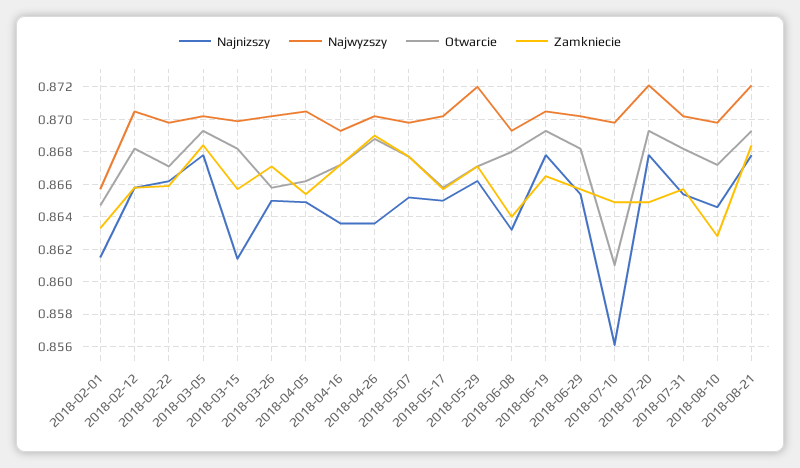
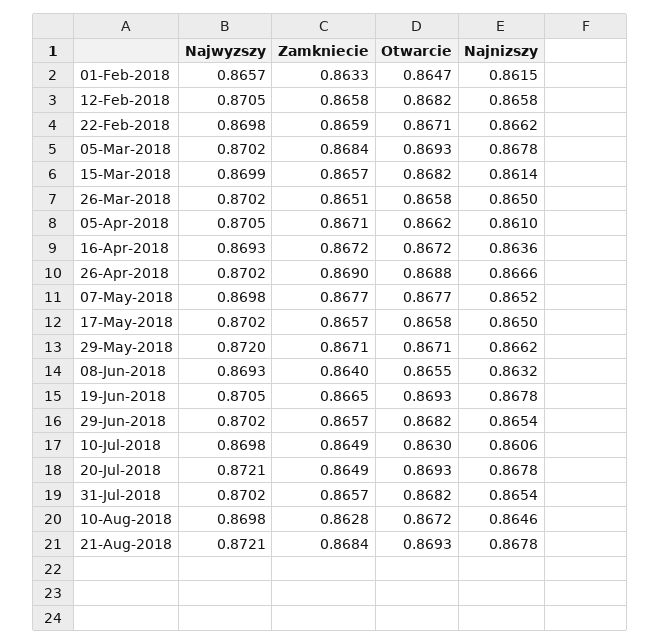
  {
    "Najnizszy": {
      "2018-02-01": 0.8615,
      "2018-02-12": 0.8658,
      "2018-02-22": 0.8662,
      "2018-03-05": 0.8678,
      "2018-03-15": 0.8614,
      "2018-03-26": 0.865,
-     "2018-04-05": 0.865,
+     "2018-04-05": 0.861,
      "2018-04-16": 0.8636,
-     "2018-04-26": 0.8635,
+     "2018-04-26": 0.8666,
      "2018-05-07": 0.8652,
      "2018-05-17": 0.865,
      "2018-05-29": 0.8662,
      "2018-06-08": 0.8632,
      "2018-06-19": 0.8678,
      "2018-06-29": 0.8654,
-     "2018-07-10": 0.856,
+     "2018-07-10": 0.8606,
      "2018-07-20": 0.8678,
      "2018-07-31": 0.8654,
      "2018-08-10": 0.8646,
      "2018-08-21": 0.8678
    },
    "Najwyzszy": {
      "2018-02-01": 0.8657,
      "2018-02-12": 0.8705,
      "2018-02-22": 0.8698,
      "2018-03-05": 0.8702,
      "2018-03-15": 0.8699,
      "2018-03-26": 0.8702,
      "2018-04-05": 0.8705,
      "2018-04-16": 0.8693,
      "2018-04-26": 0.8702,
      "2018-05-07": 0.8698,
      "2018-05-17": 0.8702,
      "2018-05-29": 0.872,
      "2018-06-08": 0.8693,
      "2018-06-19": 0.8705,
      "2018-06-29": 0.8702,
      "2018-07-10": 0.8698,
      "2018-07-20": 0.8721,
      "2018-07-31": 0.8702,
      "2018-08-10": 0.8698,
      "2018-08-21": 0.8721
    },
    "Otwarcie": {
      "2018-02-01": 0.8647,
      "2018-02-12": 0.8682,
      "2018-02-22": 0.8671,
      "2018-03-05": 0.8693,
      "2018-03-15": 0.8682,
      "2018-03-26": 0.8658,
      "2018-04-05": 0.8662,
      "2018-04-16": 0.8672,
      "2018-04-26": 0.8688,
      "2018-05-07": 0.8677,
      "2018-05-17": 0.8658,
      "2018-05-29": 0.8671,
-     "2018-06-08": 0.868,
+     "2018-06-08": 0.8655,
      "2018-06-19": 0.8693,
      "2018-06-29": 0.8682,
-     "2018-07-10": 0.861,
+     "2018-07-10": 0.863,
      "2018-07-20": 0.8693,
      "2018-07-31": 0.8682,
      "2018-08-10": 0.8672,
      "2018-08-21": 0.8693
    },
    "Zamkniecie": {
      "2018-02-01": 0.8633,
      "2018-02-12": 0.8658,
      "2018-02-22": 0.8659,
      "2018-03-05": 0.8684,
      "2018-03-15": 0.8657,
-     "2018-03-26": 0.867,
+     "2018-03-26": 0.8651,
-     "2018-04-05": 0.8655,
+     "2018-04-05": 0.8671,
      "2018-04-16": 0.8672,
      "2018-04-26": 0.869,
      "2018-05-07": 0.8677,
      "2018-05-17": 0.8657,
      "2018-05-29": 0.8671,
      "2018-06-08": 0.864,
      "2018-06-19": 0.8665,
      "2018-06-29": 0.8657,
      "2018-07-10": 0.8649,
      "2018-07-20": 0.8649,
      "2018-07-31": 0.8657,
      "2018-08-10": 0.8628,
      "2018-08-21": 0.8684
    }
  }

